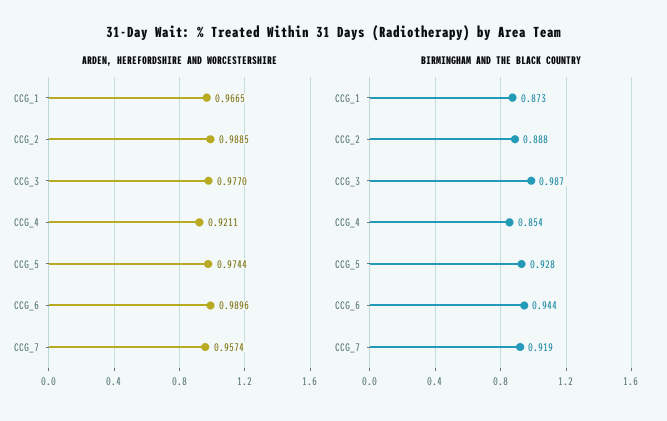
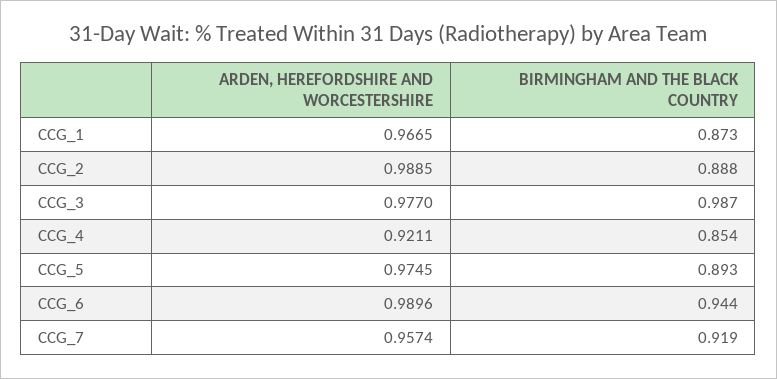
  {
    "ARDEN, HEREFORDSHIRE AND WORCESTERSHIRE": {
      "CCG_1": 0.9665,
      "CCG_2": 0.9885,
      "CCG_3": 0.977,
      "CCG_4": 0.9211,
-     "CCG_5": 0.9744,
+     "CCG_5": 0.9745,
      "CCG_6": 0.9896,
      "CCG_7": 0.9574
    },
    "BIRMINGHAM AND THE BLACK COUNTRY": {
      "CCG_1": 0.873,
      "CCG_2": 0.888,
      "CCG_3": 0.987,
      "CCG_4": 0.854,
-     "CCG_5": 0.928,
+     "CCG_5": 0.893,
      "CCG_6": 0.944,
      "CCG_7": 0.919
    }
  }

